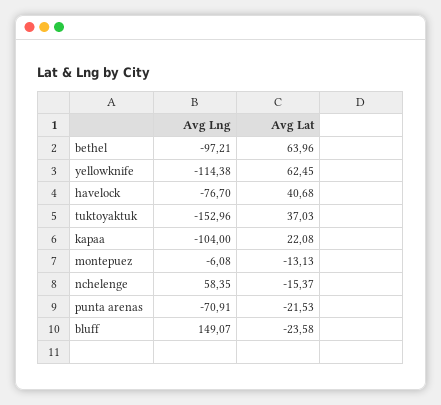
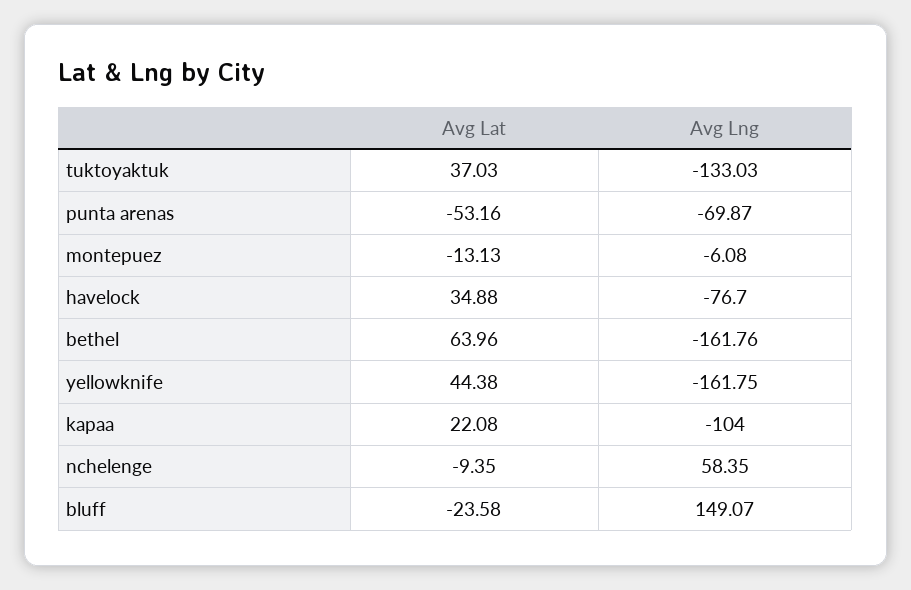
  {
    "Avg Lng": {
-     "bethel": -97.21,
+     "bethel": -161.76,
-     "yellowknife": -114.38,
+     "yellowknife": -161.75,
      "havelock": -76.7,
-     "tuktoyaktuk": -152.96,
+     "tuktoyaktuk": -133.03,
      "kapaa": -104,
      "montepuez": -6.08,
      "nchelenge": 58.35,
-     "punta arenas": -70.91,
+     "punta arenas": -69.87,
      "bluff": 149.07
    },
    "Avg Lat": {
      "bethel": 63.96,
-     "yellowknife": 62.45,
+     "yellowknife": 44.38,
-     "havelock": 40.68,
+     "havelock": 34.88,
      "tuktoyaktuk": 37.03,
      "kapaa": 22.08,
      "montepuez": -13.13,
-     "nchelenge": -15.37,
+     "nchelenge": -9.35,
-     "punta arenas": -21.53,
+     "punta arenas": -53.16,
      "bluff": -23.58
    }
  }

